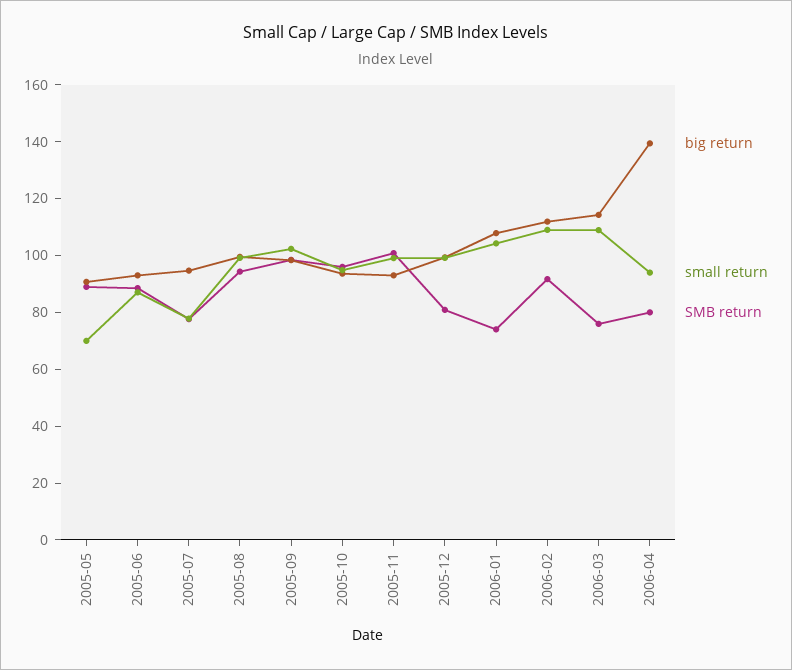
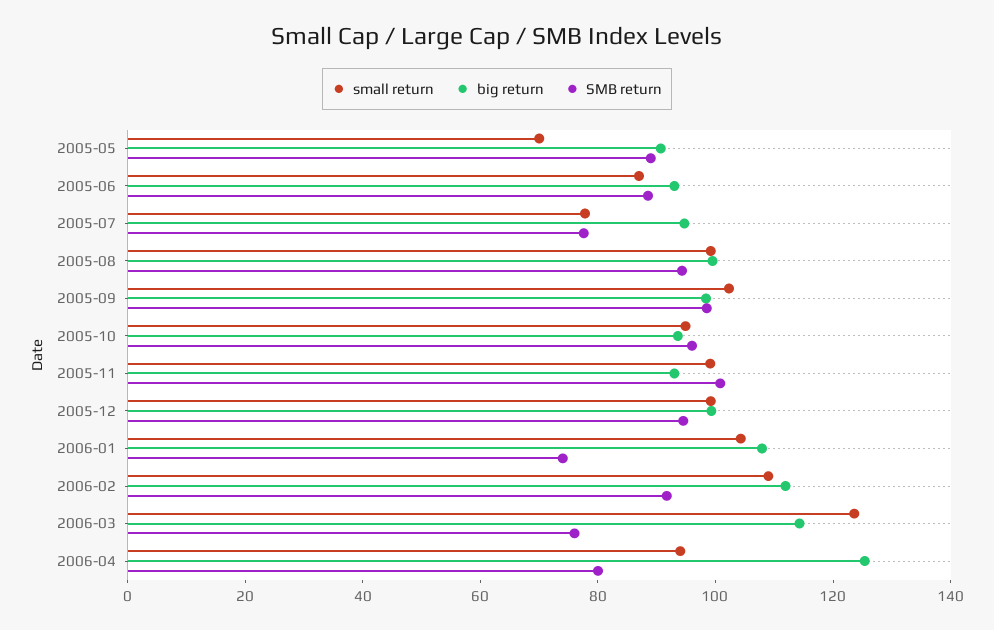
  {
    "big return": {
      "2005-05": 90,
      "2005-06": 95,
      "2005-07": 95,
      "2005-08": 100,
      "2005-09": 100,
      "2005-10": 95,
      "2005-11": 95,
      "2005-12": 100,
      "2006-01": 110,
      "2006-02": 110,
      "2006-03": 115,
-     "2006-04": 140
+     "2006-04": 125
    },
    "small return": {
      "2005-05": 70,
      "2005-06": 85,
      "2005-07": 80,
      "2005-08": 100,
      "2005-09": 100,
      "2005-10": 95,
      "2005-11": 100,
      "2005-12": 100,
      "2006-01": 105,
      "2006-02": 110,
-     "2006-03": 110,
+     "2006-03": 125,
      "2006-04": 95
    },
    "SMB return": {
      "2005-05": 90,
      "2005-06": 90,
      "2005-07": 80,
      "2005-08": 95,
      "2005-09": 100,
      "2005-10": 95,
      "2005-11": 100,
-     "2005-12": 80,
+     "2005-12": 95,
      "2006-01": 75,
      "2006-02": 90,
      "2006-03": 75,
      "2006-04": 80
    }
  }

